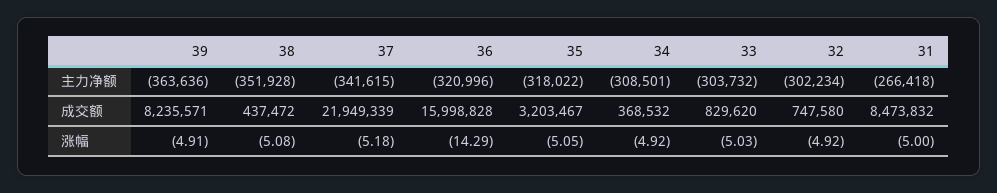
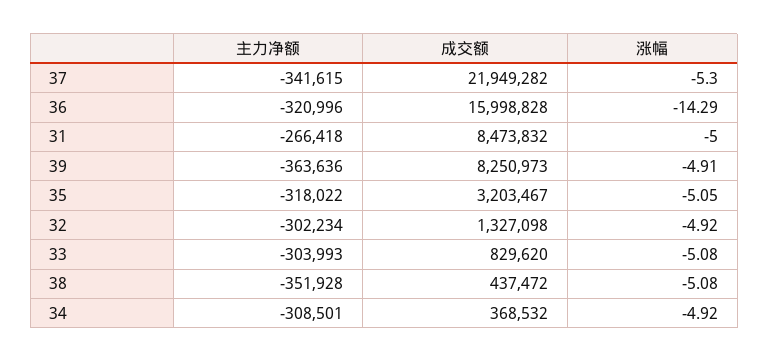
  {
    "39": {
      "主力净额": -363636,
-     "成交额": 8235571,
+     "成交额": 8250973,
      "涨幅": -4.91
    },
    "38": {
      "主力净额": -351928,
      "成交额": 437472,
      "涨幅": -5.08
    },
    "37": {
      "主力净额": -341615,
-     "成交额": 21949339,
+     "成交额": 21949282,
-     "涨幅": -5.18
+     "涨幅": -5.3
    },
    "36": {
      "主力净额": -320996,
      "成交额": 15998828,
      "涨幅": -14.29
    },
    "35": {
      "主力净额": -318022,
      "成交额": 3203467,
      "涨幅": -5.05
    },
    "34": {
      "主力净额": -308501,
      "成交额": 368532,
      "涨幅": -4.92
    },
    "33": {
-     "主力净额": -303732,
+     "主力净额": -303993,
      "成交额": 829620,
-     "涨幅": -5.03
+     "涨幅": -5.08
    },
    "32": {
      "主力净额": -302234,
-     "成交额": 747580,
+     "成交额": 1327098,
      "涨幅": -4.92
    },
    "31": {
      "主力净额": -266418,
      "成交额": 8473832,
      "涨幅": -5
    }
  }

